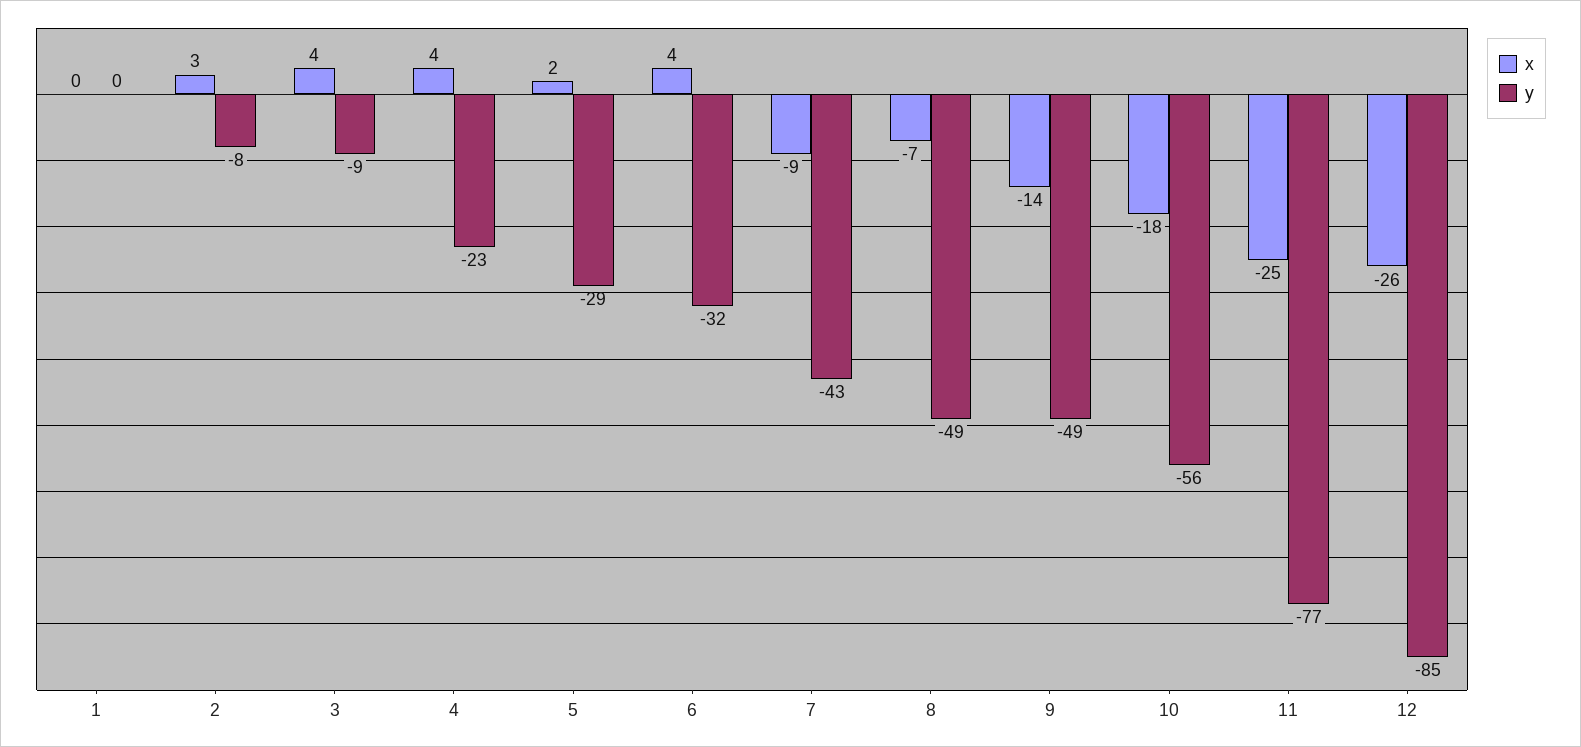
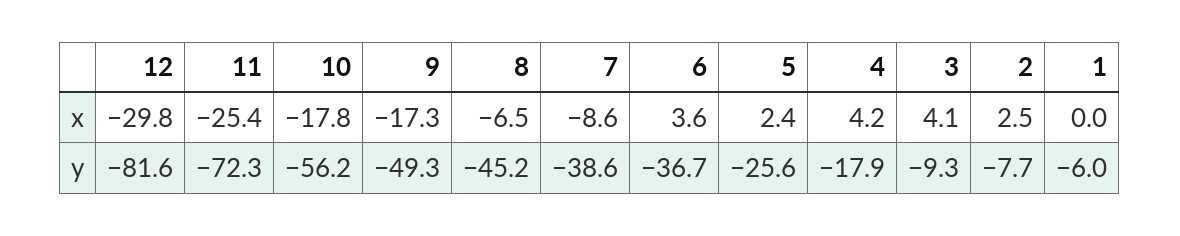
  {
    "x": {
      "1": 0,
      "2": 2.5,
      "3": 4.1,
      "4": 4.2,
      "5": 2.4,
      "6": 3.6,
      "7": -8.6,
      "8": -6.5,
-     "9": -14,
+     "9": -17.3,
      "10": -17.8,
      "11": -25.4,
-     "12": -26
+     "12": -29.8
    },
    "y": {
-     "1": 0,
+     "1": -6,
      "2": -7.7,
      "3": -9.3,
-     "4": -23,
+     "4": -17.9,
-     "5": -29,
+     "5": -25.6,
-     "6": -32,
+     "6": -36.7,
-     "7": -43,
+     "7": -38.6,
-     "8": -49,
+     "8": -45.2,
      "9": -49.3,
      "10": -56.2,
-     "11": -77,
+     "11": -72.3,
-     "12": -85
+     "12": -81.6
    }
  }

